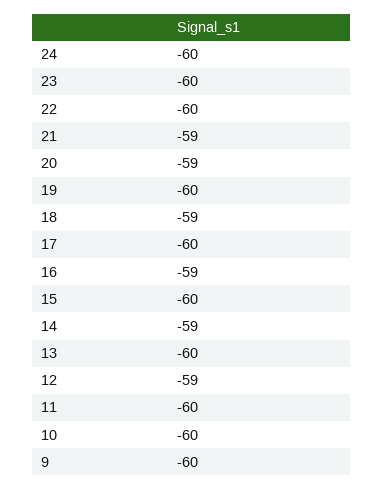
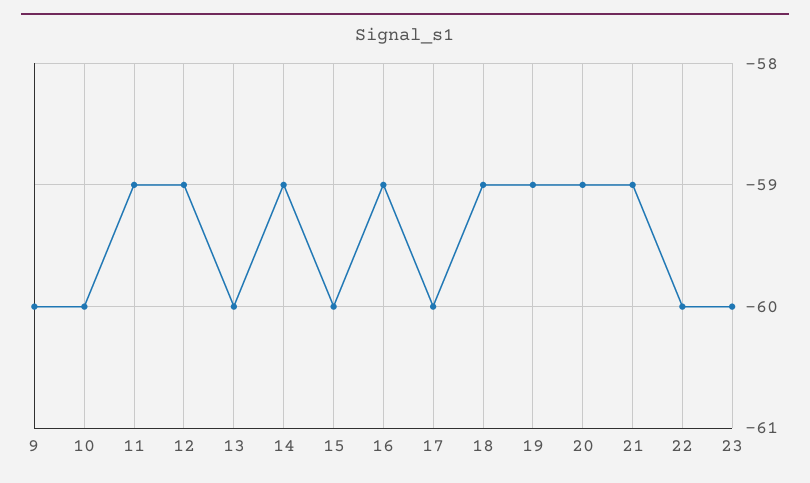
  {
-   "24": -60,
    "23": -60,
    "22": -60,
    "21": -59,
    "20": -59,
-   "19": -60,
+   "19": -59,
    "18": -59,
    "17": -60,
    "16": -59,
    "15": -60,
    "14": -59,
    "13": -60,
    "12": -59,
-   "11": -60,
+   "11": -59,
    "10": -60,
    "9": -60
  }

